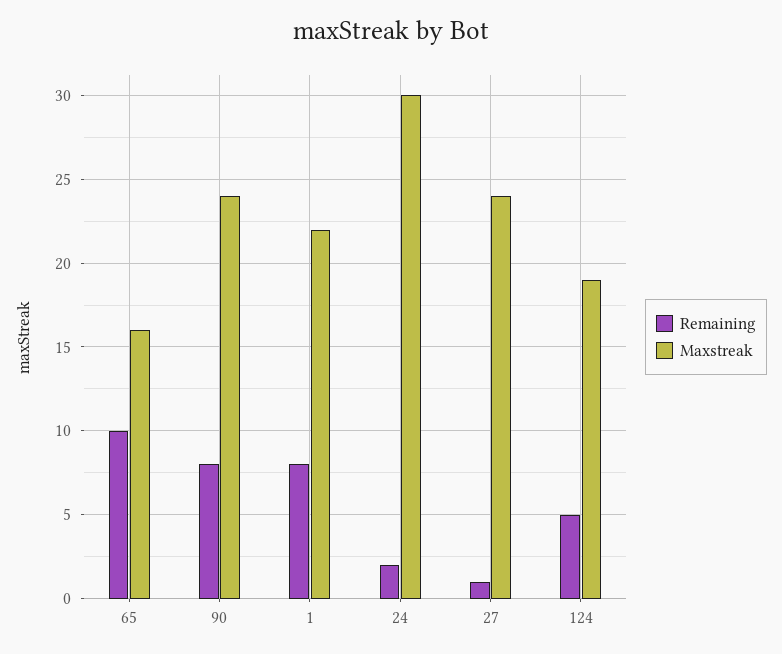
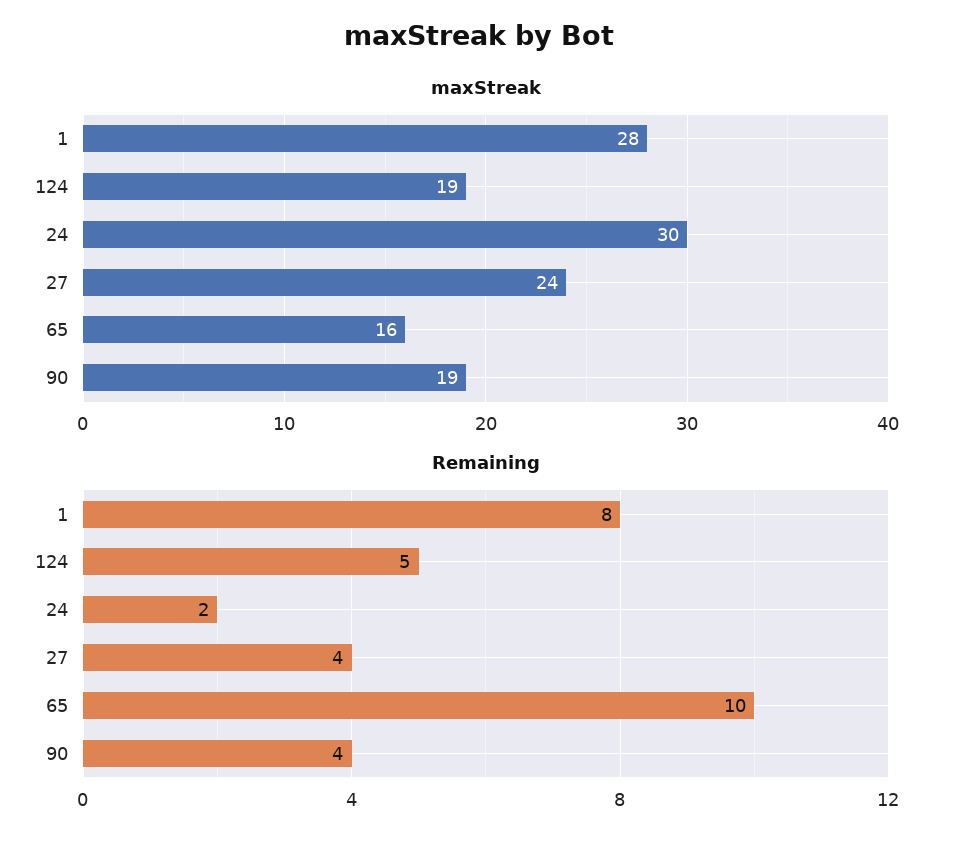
  {
    "Remaining": {
      "65": 10,
-     "90": 8,
+     "90": 4,
      "1": 8,
      "24": 2,
-     "27": 1,
+     "27": 4,
      "124": 5
    },
    "Maxstreak": {
      "65": 16,
-     "90": 24,
+     "90": 19,
-     "1": 22,
+     "1": 28,
      "24": 30,
      "27": 24,
      "124": 19
    }
  }

